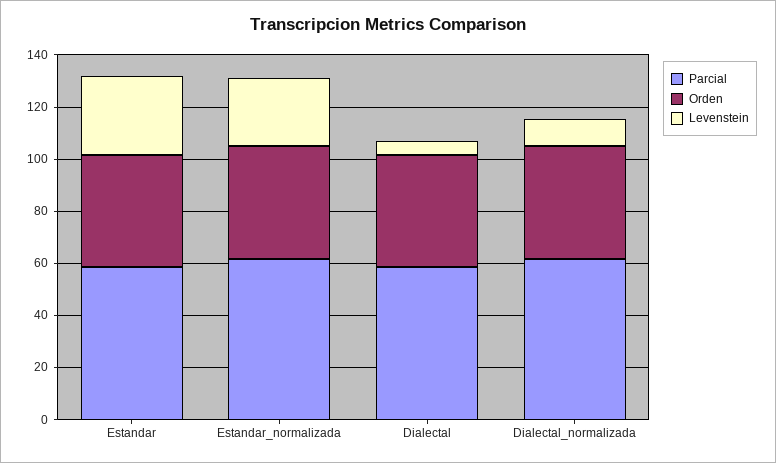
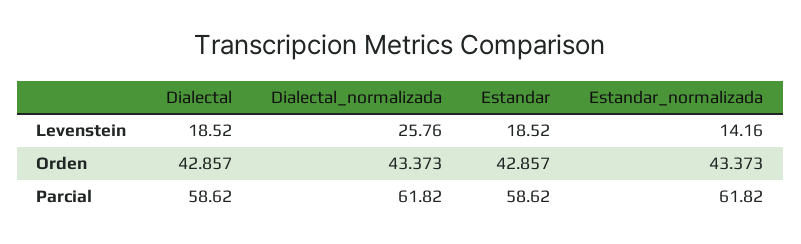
  {
    "Parcial": {
      "Estandar": 58.62,
      "Estandar_normalizada": 61.82,
      "Dialectal": 58.62,
      "Dialectal_normalizada": 61.82
    },
    "Orden": {
      "Estandar": 42.857,
      "Estandar_normalizada": 43.373,
      "Dialectal": 42.857,
      "Dialectal_normalizada": 43.373
    },
    "Levenstein": {
-     "Estandar": 30,
+     "Estandar": 18.52,
-     "Estandar_normalizada": 25,
+     "Estandar_normalizada": 14.16,
-     "Dialectal": 5,
+     "Dialectal": 18.52,
-     "Dialectal_normalizada": 10
+     "Dialectal_normalizada": 25.76
    }
  }

